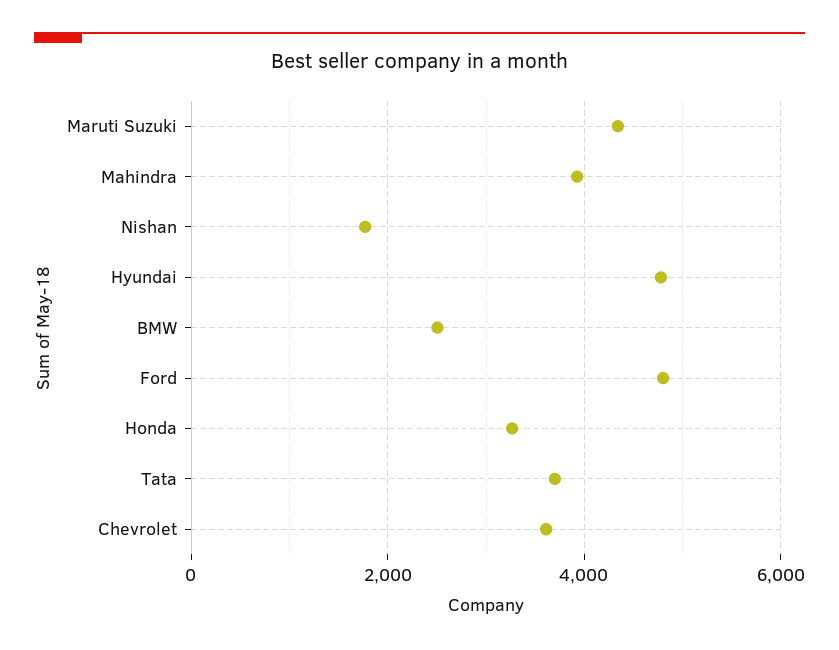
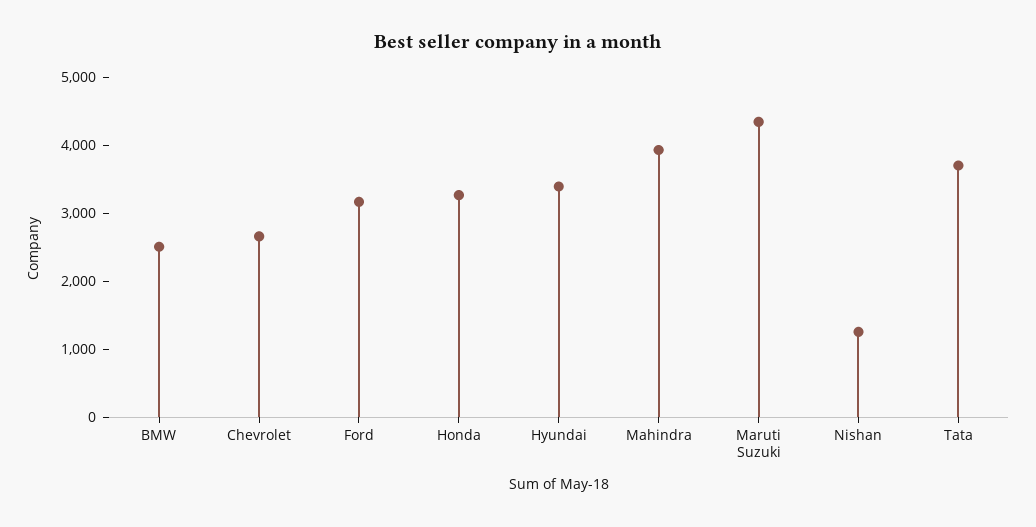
  {
    "Maruti Suzuki": 4400,
    "Mahindra": 4000,
-   "Nishan": 1800,
+   "Nishan": 1200,
-   "Hyundai": 4800,
+   "Hyundai": 3400,
    "BMW": 2600,
-   "Ford": 4800,
+   "Ford": 3200,
    "Honda": 3200,
    "Tata": 3600,
-   "Chevrolet": 3600
+   "Chevrolet": 2600
  }

